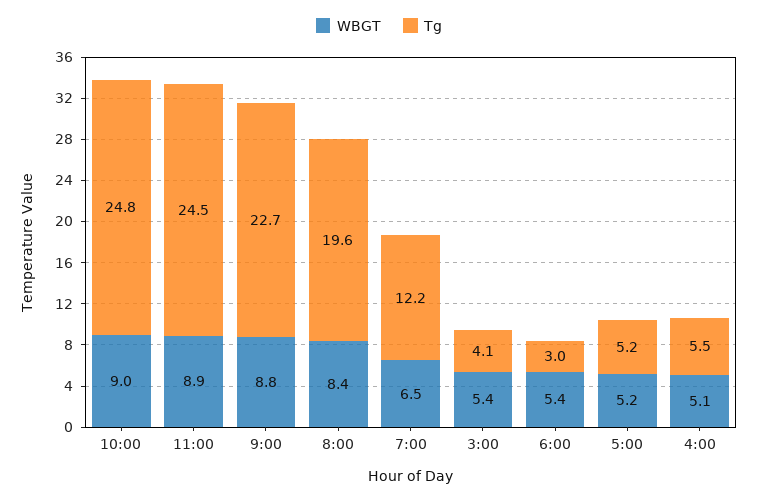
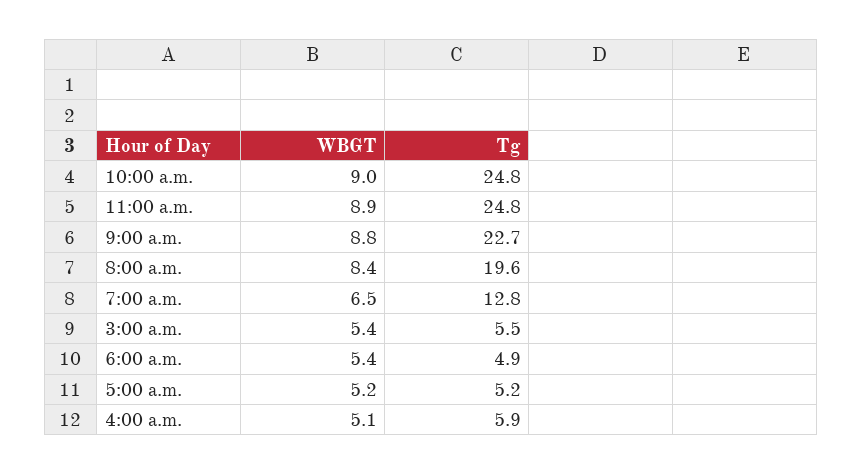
  {
    "WBGT": {
      "10:00": 9,
      "11:00": 8.9,
      "9:00": 8.8,
      "8:00": 8.4,
      "7:00": 6.5,
      "3:00": 5.4,
      "6:00": 5.4,
      "5:00": 5.2,
      "4:00": 5.1
    },
    "Tg": {
      "10:00": 24.8,
-     "11:00": 24.5,
+     "11:00": 24.8,
      "9:00": 22.7,
      "8:00": 19.6,
-     "7:00": 12.2,
+     "7:00": 12.8,
-     "3:00": 4.1,
+     "3:00": 5.5,
-     "6:00": 3,
+     "6:00": 4.9,
      "5:00": 5.2,
-     "4:00": 5.5
+     "4:00": 5.9
    }
  }

